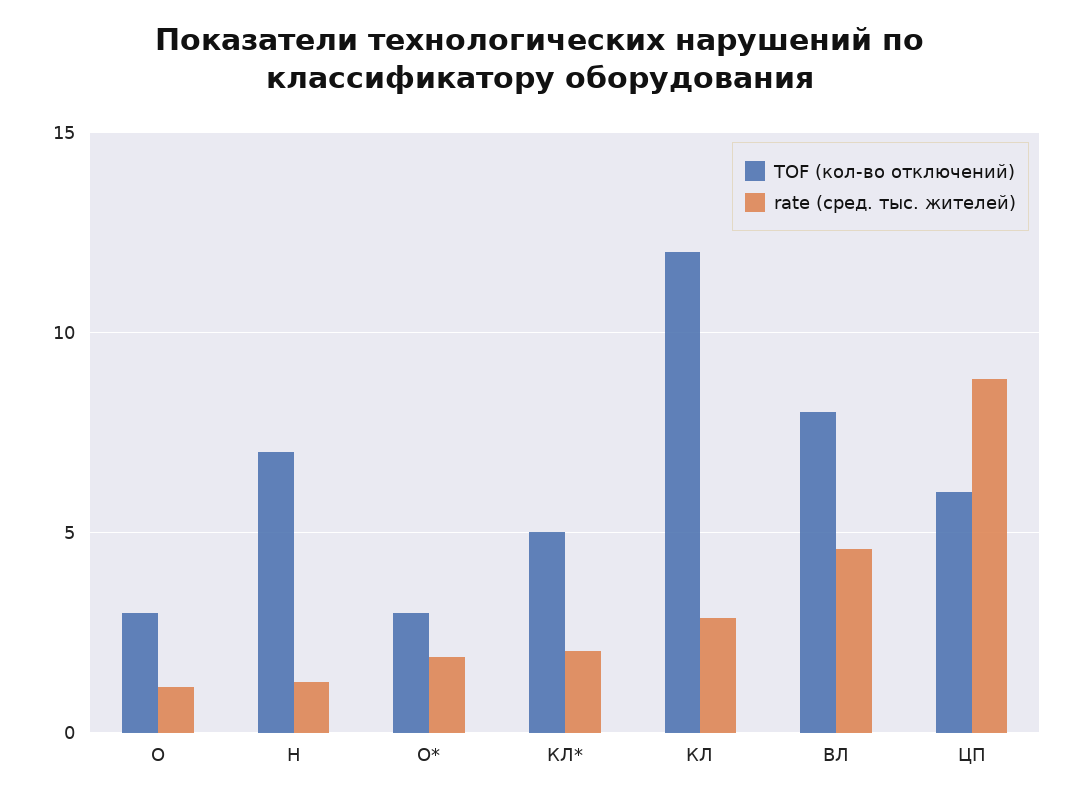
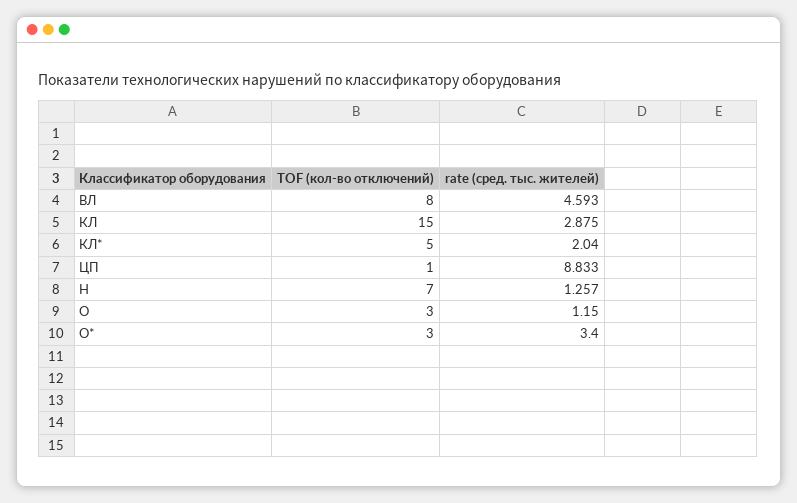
  {
    "TOF (кол-во отключений)": {
      "О": 3,
      "Н": 7,
      "О*": 3,
      "КЛ*": 5,
-     "КЛ": 12,
+     "КЛ": 15,
      "ВЛ": 8,
-     "ЦП": 6
+     "ЦП": 1
    },
    "rate (сред. тыс. жителей)": {
      "О": 1.15,
      "Н": 1.257,
-     "О*": 2,
+     "О*": 3.4,
      "КЛ*": 2.04,
      "КЛ": 2.875,
      "ВЛ": 4.593,
      "ЦП": 8.833
    }
  }

